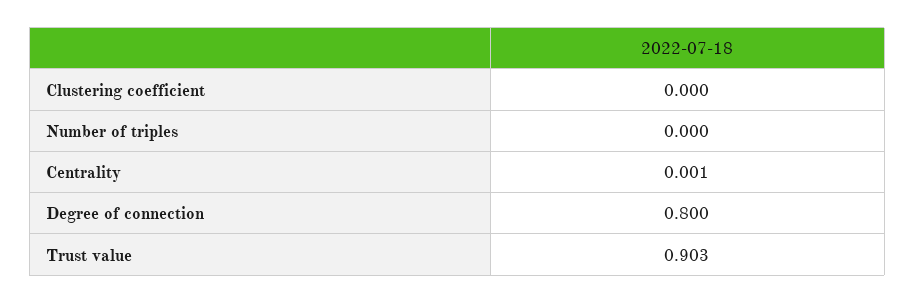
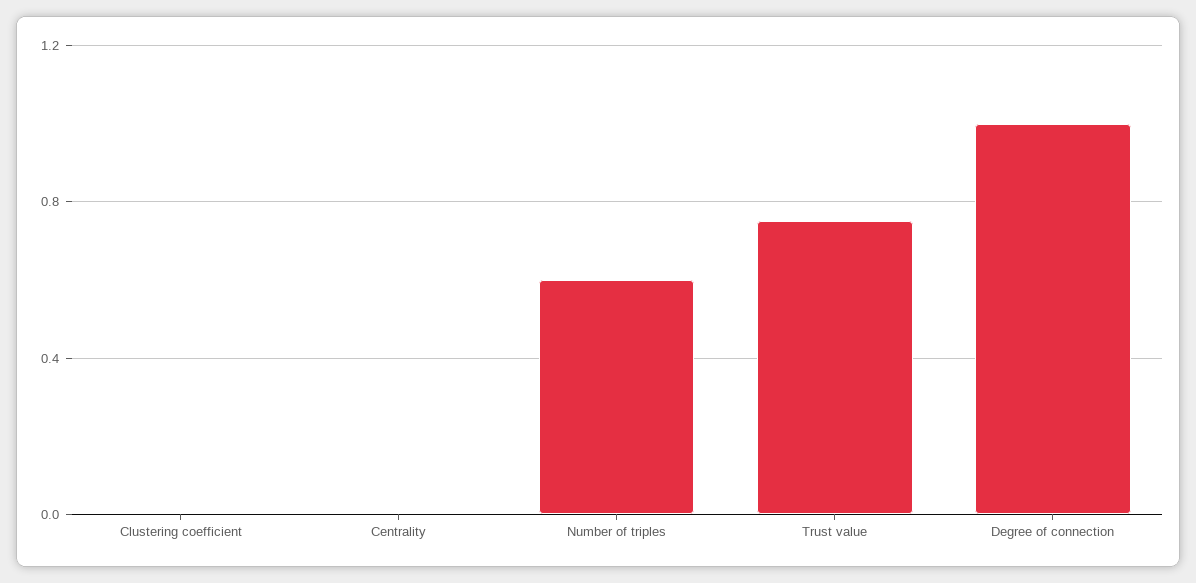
  {
    "Clustering coefficient": 0,
-   "Number of triples": 0,
+   "Number of triples": 0.6,
    "Centrality": 0.001,
-   "Degree of connection": 0.8,
+   "Degree of connection": 1,
-   "Trust value": 0.903
+   "Trust value": 0.75
  }

